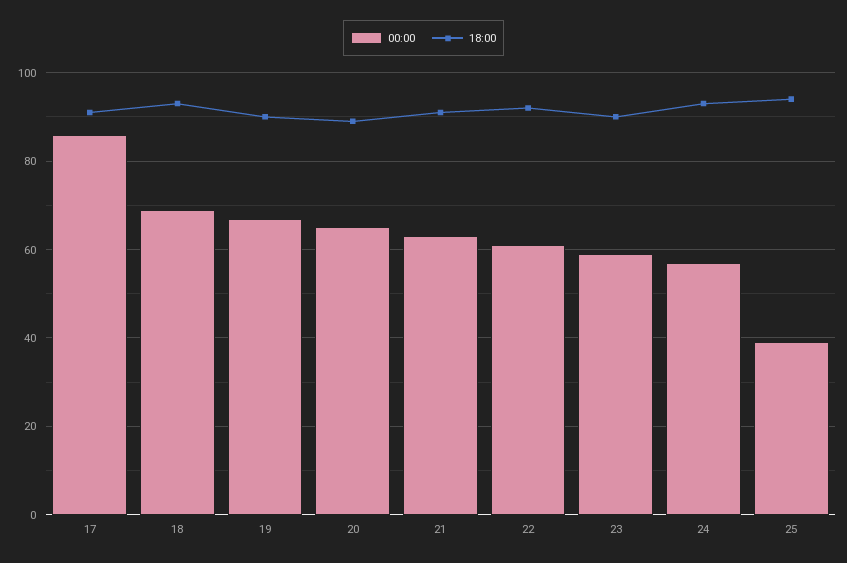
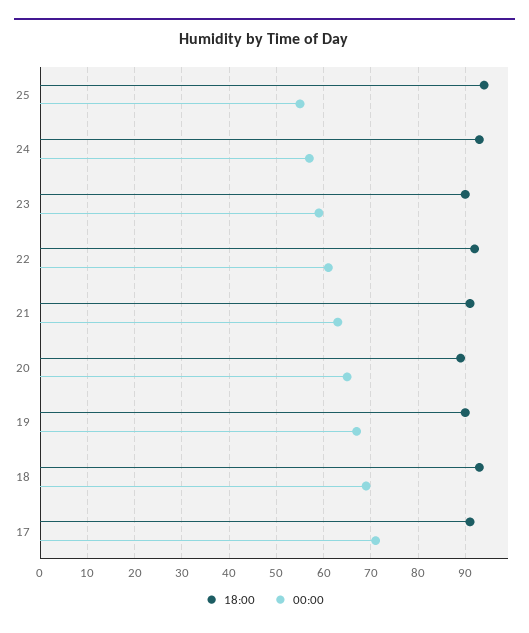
  {
    "00:00": {
-     "17": 85,
+     "17": 70,
      "18": 70,
      "19": 65,
      "20": 65,
      "21": 65,
      "22": 60,
      "23": 60,
      "24": 55,
-     "25": 40
+     "25": 55
    },
    "18:00": {
      "17": 90,
      "18": 95,
      "19": 90,
      "20": 90,
      "21": 90,
      "22": 90,
      "23": 90,
      "24": 95,
      "25": 95
    }
  }

